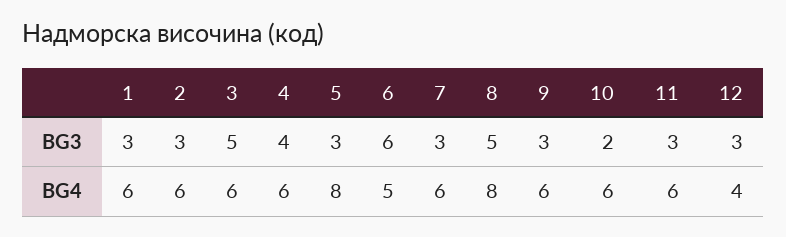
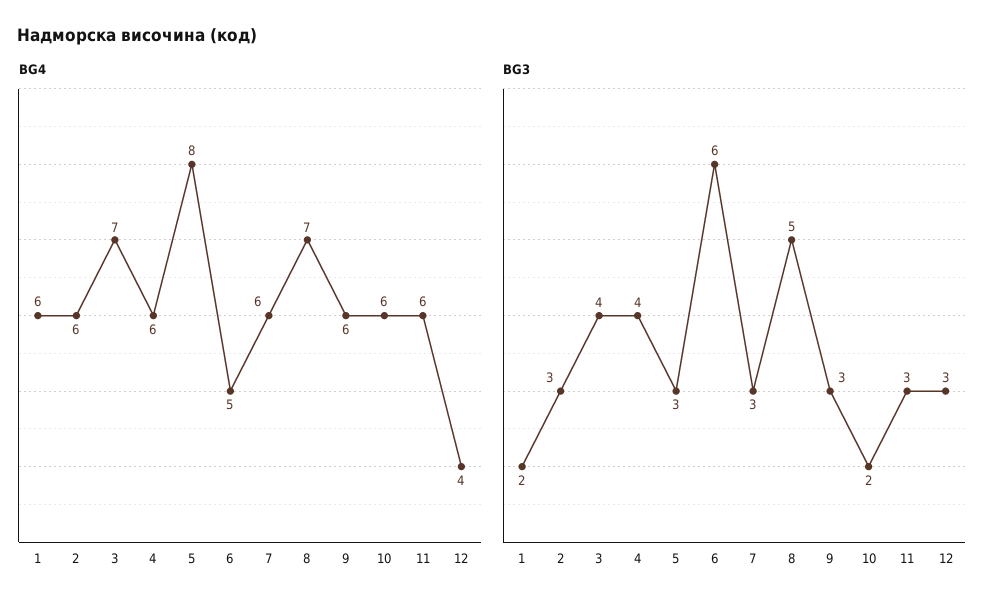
  {
    "BG3": {
-     "1": 3,
+     "1": 2,
      "2": 3,
-     "3": 5,
+     "3": 4,
      "4": 4,
      "5": 3,
      "6": 6,
      "7": 3,
      "8": 5,
      "9": 3,
      "10": 2,
      "11": 3,
      "12": 3
    },
    "BG4": {
      "1": 6,
      "2": 6,
-     "3": 6,
+     "3": 7,
      "4": 6,
      "5": 8,
      "6": 5,
      "7": 6,
-     "8": 8,
+     "8": 7,
      "9": 6,
      "10": 6,
      "11": 6,
      "12": 4
    }
  }

